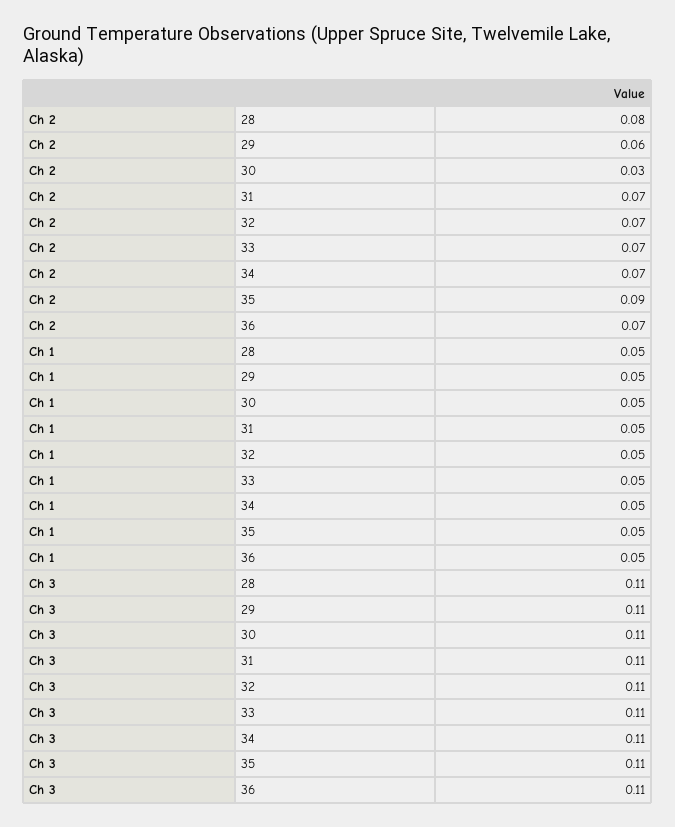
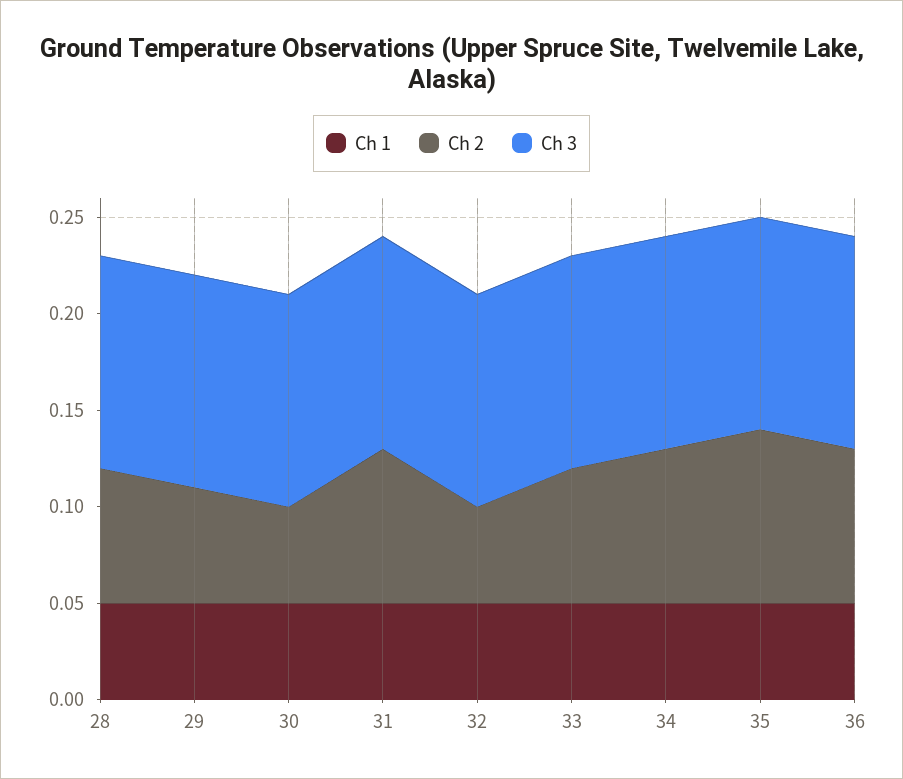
  {
    "Ch 2": {
-     "28": 0.08,
+     "28": 0.07,
      "29": 0.06,
-     "30": 0.03,
+     "30": 0.05,
-     "31": 0.07,
+     "31": 0.08,
-     "32": 0.07,
+     "32": 0.05,
      "33": 0.07,
-     "34": 0.07,
+     "34": 0.08,
      "35": 0.09,
-     "36": 0.07
+     "36": 0.08
    },
    "Ch 1": {
      "28": 0.05,
      "29": 0.05,
      "30": 0.05,
      "31": 0.05,
      "32": 0.05,
      "33": 0.05,
      "34": 0.05,
      "35": 0.05,
      "36": 0.05
    },
    "Ch 3": {
      "28": 0.11,
      "29": 0.11,
      "30": 0.11,
      "31": 0.11,
      "32": 0.11,
      "33": 0.11,
      "34": 0.11,
      "35": 0.11,
      "36": 0.11
    }
  }

